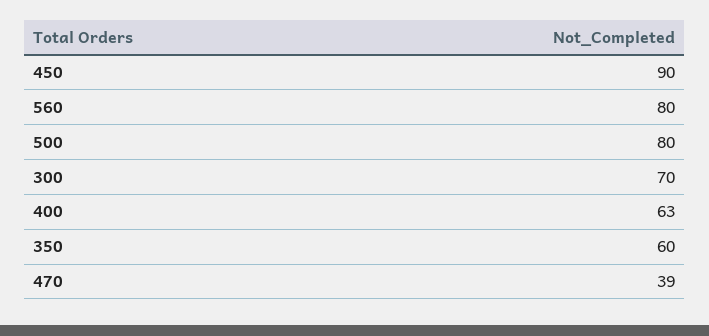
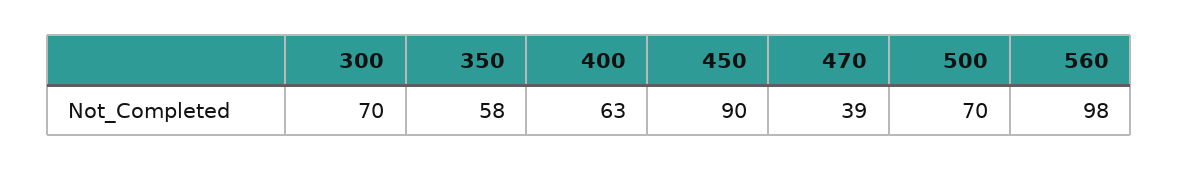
  {
    "450": 90,
-   "560": 80,
+   "560": 98,
-   "500": 80,
+   "500": 70,
    "300": 70,
    "400": 63,
-   "350": 60,
+   "350": 58,
    "470": 39
  }

